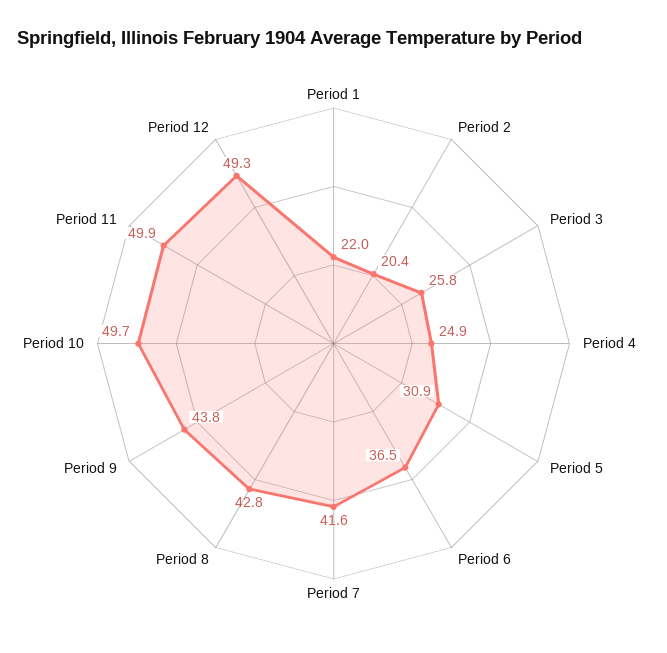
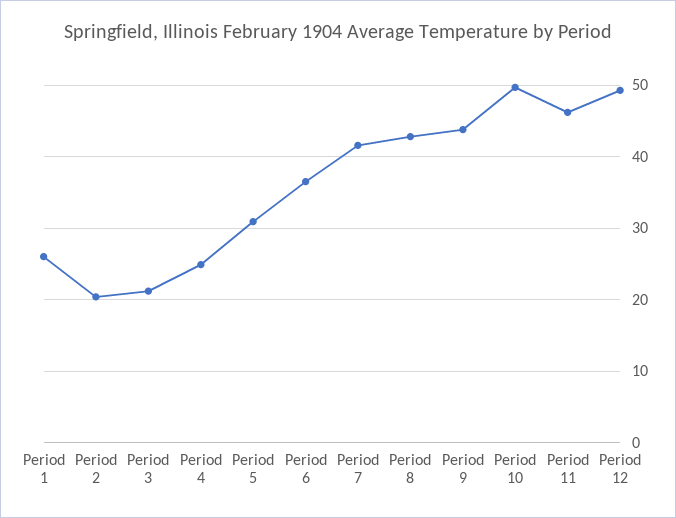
  {
-   "Period 1": 22,
+   "Period 1": 26,
    "Period 2": 20.4,
-   "Period 3": 25.8,
+   "Period 3": 21,
    "Period 4": 24.9,
    "Period 5": 30.9,
    "Period 6": 36.5,
    "Period 7": 41.6,
    "Period 8": 42.8,
    "Period 9": 43.8,
    "Period 10": 49.7,
-   "Period 11": 49.9,
+   "Period 11": 46,
    "Period 12": 49.3
  }

